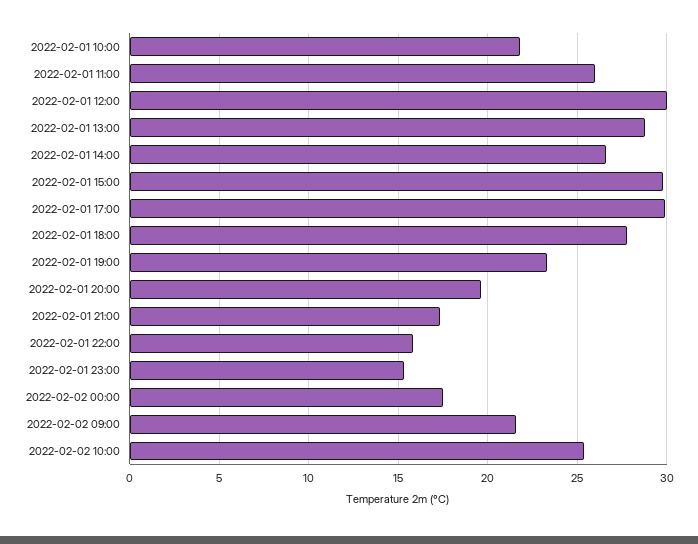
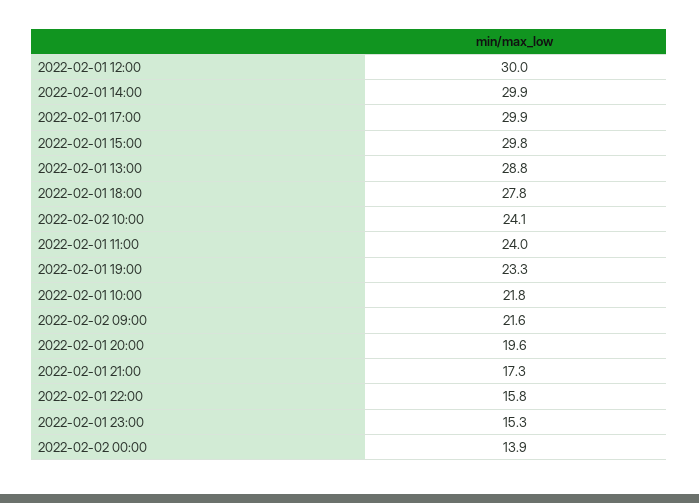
  {
    "2022-02-01 10:00": 21.8,
-   "2022-02-01 11:00": 26,
+   "2022-02-01 11:00": 24,
    "2022-02-01 12:00": 30,
    "2022-02-01 13:00": 28.8,
-   "2022-02-01 14:00": 26.5,
+   "2022-02-01 14:00": 29.9,
    "2022-02-01 15:00": 29.8,
    "2022-02-01 17:00": 29.9,
    "2022-02-01 18:00": 27.8,
    "2022-02-01 19:00": 23.3,
    "2022-02-01 20:00": 19.6,
    "2022-02-01 21:00": 17.3,
    "2022-02-01 22:00": 15.8,
    "2022-02-01 23:00": 15.3,
-   "2022-02-02 00:00": 17.5,
+   "2022-02-02 00:00": 13.9,
    "2022-02-02 09:00": 21.6,
-   "2022-02-02 10:00": 25.5
+   "2022-02-02 10:00": 24.1
  }

